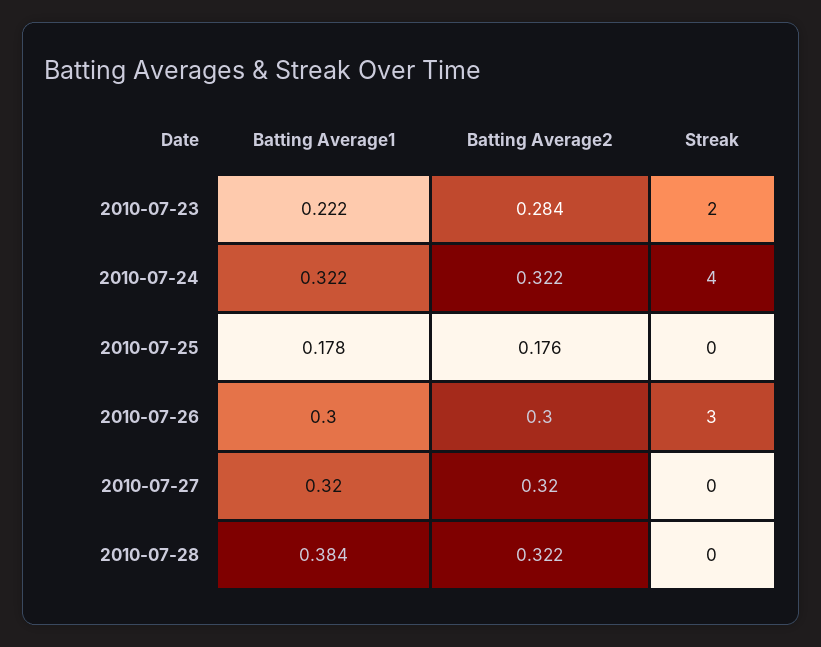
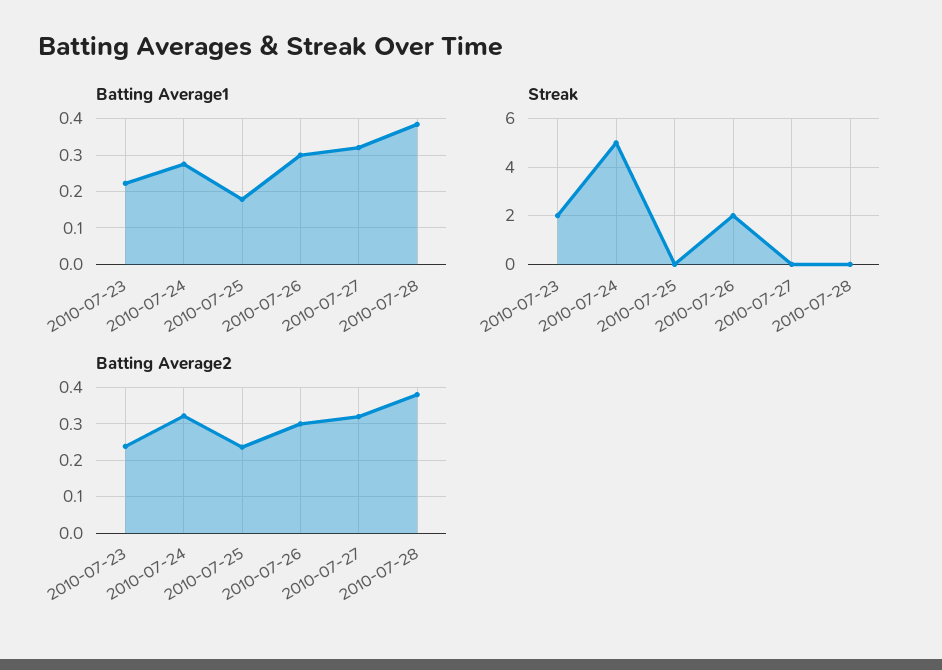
  {
    "Batting Average1": {
      "2010-07-23": 0.222,
-     "2010-07-24": 0.322,
+     "2010-07-24": 0.28,
      "2010-07-25": 0.178,
      "2010-07-26": 0.3,
      "2010-07-27": 0.32,
      "2010-07-28": 0.384
    },
    "Batting Average2": {
-     "2010-07-23": 0.284,
+     "2010-07-23": 0.24,
      "2010-07-24": 0.322,
-     "2010-07-25": 0.176,
+     "2010-07-25": 0.24,
      "2010-07-26": 0.3,
      "2010-07-27": 0.32,
-     "2010-07-28": 0.322
+     "2010-07-28": 0.38
    },
    "Streak": {
      "2010-07-23": 2,
-     "2010-07-24": 4,
+     "2010-07-24": 5,
      "2010-07-25": 0,
-     "2010-07-26": 3,
+     "2010-07-26": 2,
      "2010-07-27": 0,
      "2010-07-28": 0
    }
  }

